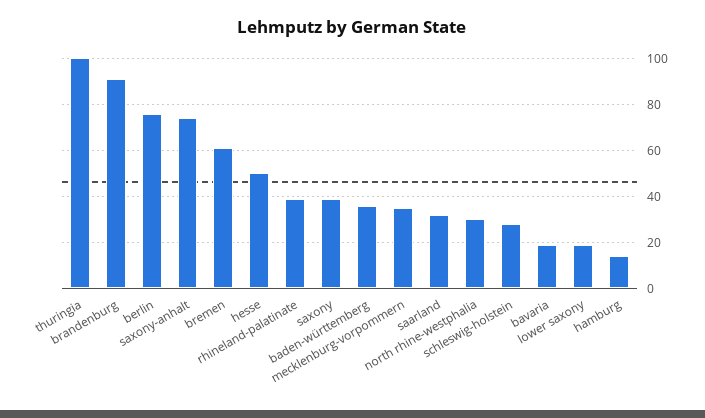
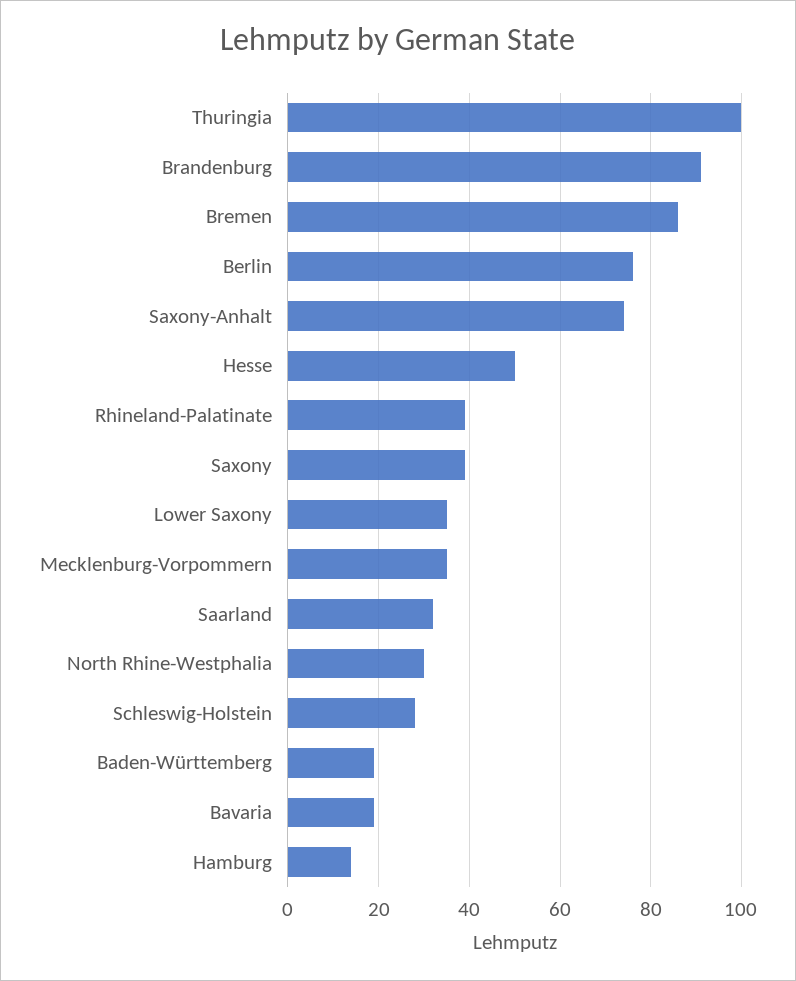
  {
    "thuringia": 100,
    "brandenburg": 90,
    "berlin": 75,
    "saxony-anhalt": 75,
-   "bremen": 60,
+   "bremen": 85,
    "hesse": 50,
    "rhineland-palatinate": 40,
    "saxony": 40,
-   "baden-württemberg": 35,
+   "baden-württemberg": 20,
    "mecklenburg-vorpommern": 35,
    "saarland": 30,
    "north rhine-westphalia": 30,
    "schleswig-holstein": 30,
    "bavaria": 20,
-   "lower saxony": 20,
+   "lower saxony": 35,
    "hamburg": 15
  }

